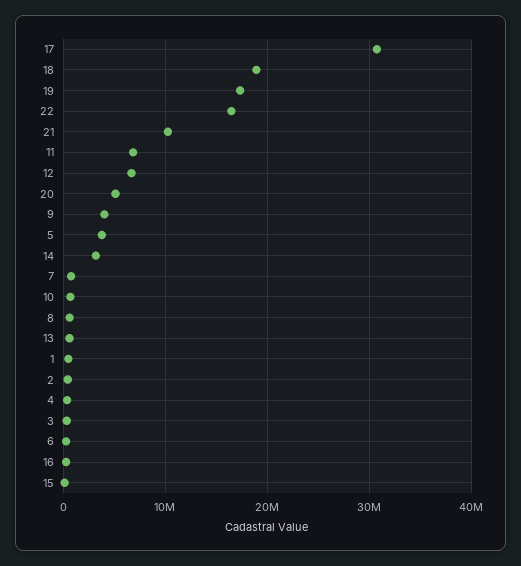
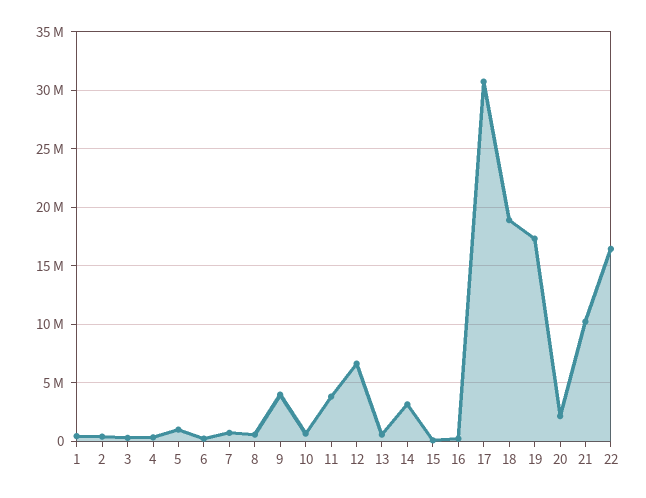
  {
    "17": 31000000,
    "18": 19000000,
    "19": 17000000,
    "22": 16000000,
    "21": 10000000,
-   "11": 7000000,
+   "11": 4000000,
    "12": 7000000,
-   "20": 5000000,
+   "20": 2000000,
    "9": 4000000,
-   "5": 4000000,
+   "5": 1000000,
    "14": 3000000,
    "7": 1000000,
    "10": 1000000,
    "8": 1000000,
    "13": 1000000,
    "1": 0,
    "2": 0,
    "4": 0,
    "3": 0,
    "6": 0,
    "16": 0,
    "15": 0
  }

